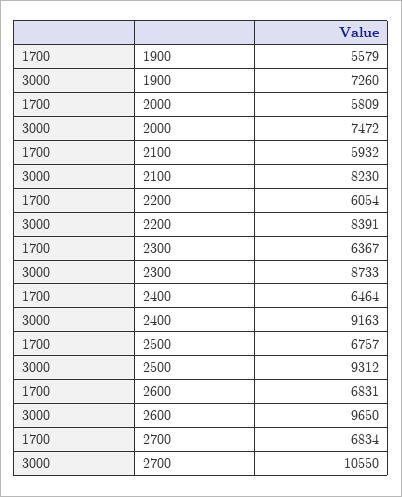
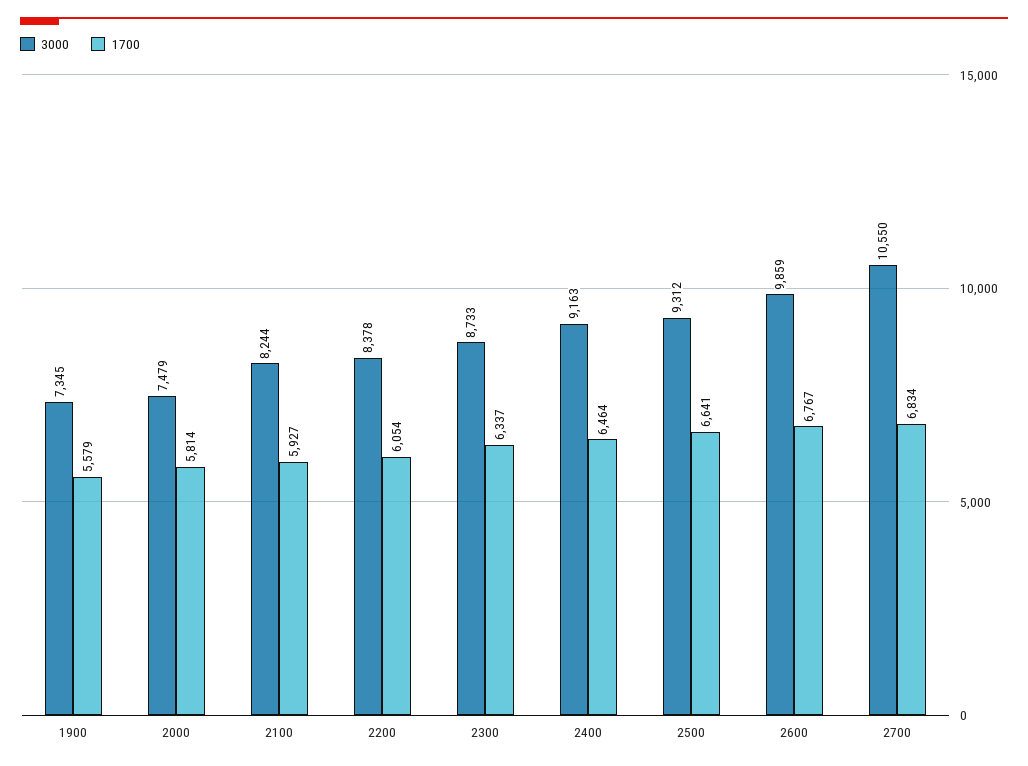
  {
    "1700": {
      "1900": 5579,
-     "2000": 5809,
+     "2000": 5814,
-     "2100": 5932,
+     "2100": 5927,
      "2200": 6054,
-     "2300": 6367,
+     "2300": 6337,
      "2400": 6464,
-     "2500": 6757,
+     "2500": 6641,
-     "2600": 6831,
+     "2600": 6767,
      "2700": 6834
    },
    "3000": {
-     "1900": 7260,
+     "1900": 7345,
-     "2000": 7472,
+     "2000": 7479,
-     "2100": 8230,
+     "2100": 8244,
-     "2200": 8391,
+     "2200": 8378,
      "2300": 8733,
      "2400": 9163,
      "2500": 9312,
-     "2600": 9650,
+     "2600": 9859,
      "2700": 10550
    }
  }

